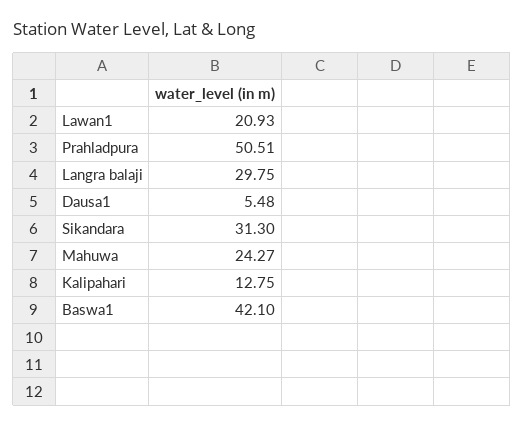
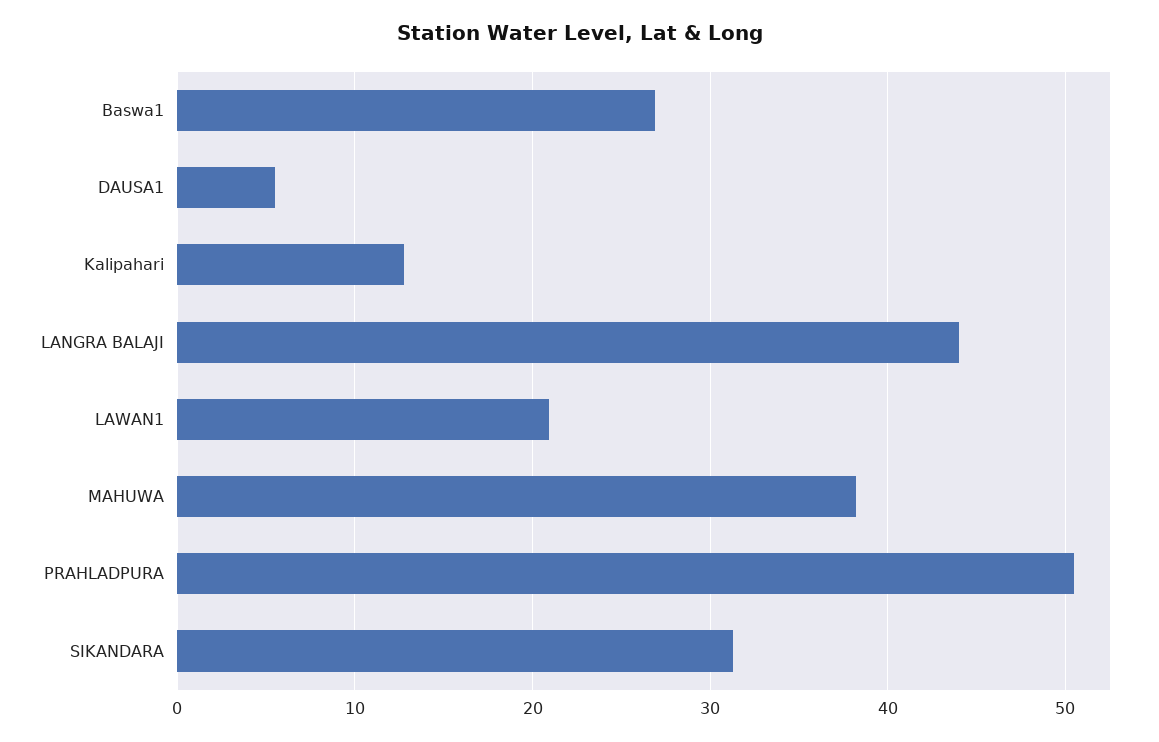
  {
    "Lawan1": 20.93,
    "Prahladpura": 50.51,
-   "Langra balaji": 29.75,
+   "Langra balaji": 44,
    "Dausa1": 5.48,
    "Sikandara": 31.3,
-   "Mahuwa": 24.27,
+   "Mahuwa": 38,
    "Kalipahari": 12.75,
-   "Baswa1": 42.1
+   "Baswa1": 27
  }

